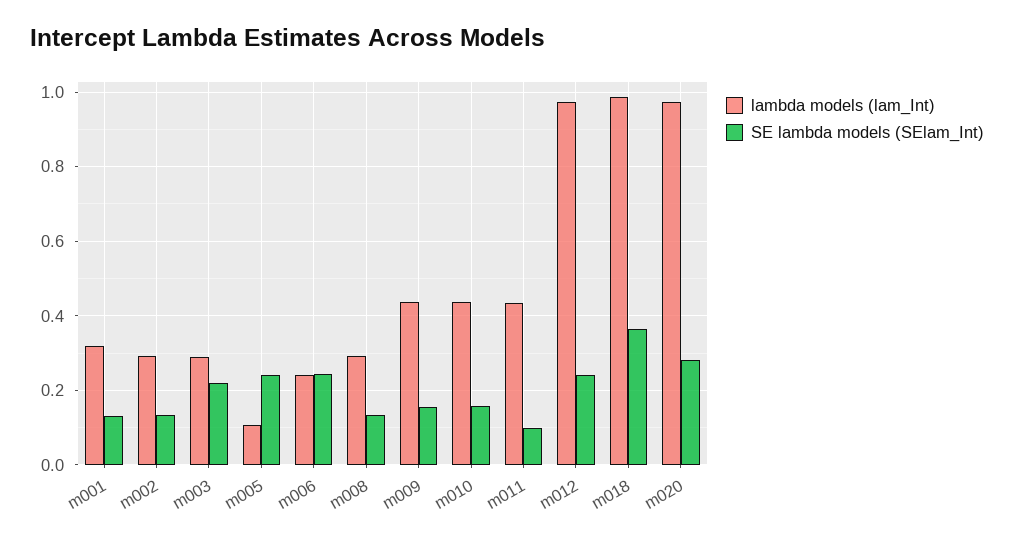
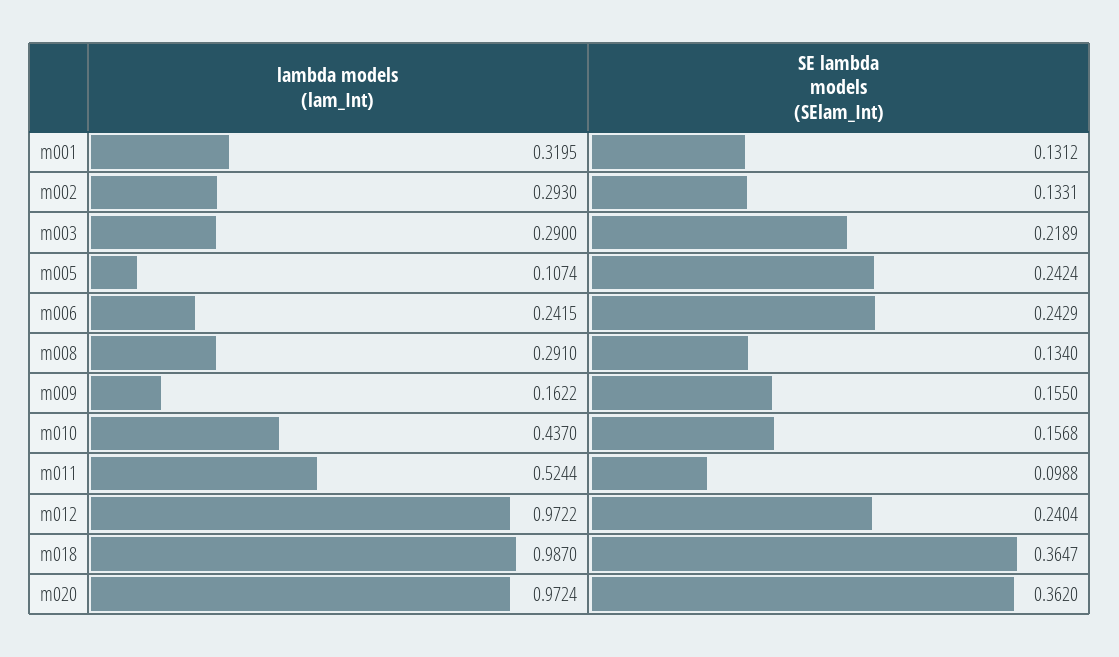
  {
    "lambda models (lam_Int)": {
      "m001": 0.3195,
      "m002": 0.293,
      "m003": 0.29,
      "m005": 0.1074,
      "m006": 0.2415,
      "m008": 0.291,
-     "m009": 0.44,
+     "m009": 0.1622,
      "m010": 0.437,
-     "m011": 0.44,
+     "m011": 0.5244,
      "m012": 0.9722,
      "m018": 0.987,
      "m020": 0.9724
    },
    "SE lambda models (SElam_Int)": {
      "m001": 0.1312,
      "m002": 0.1331,
      "m003": 0.2189,
      "m005": 0.2424,
      "m006": 0.2429,
      "m008": 0.134,
      "m009": 0.155,
      "m010": 0.1568,
      "m011": 0.0988,
      "m012": 0.2404,
      "m018": 0.3647,
-     "m020": 0.28
+     "m020": 0.362
    }
  }

